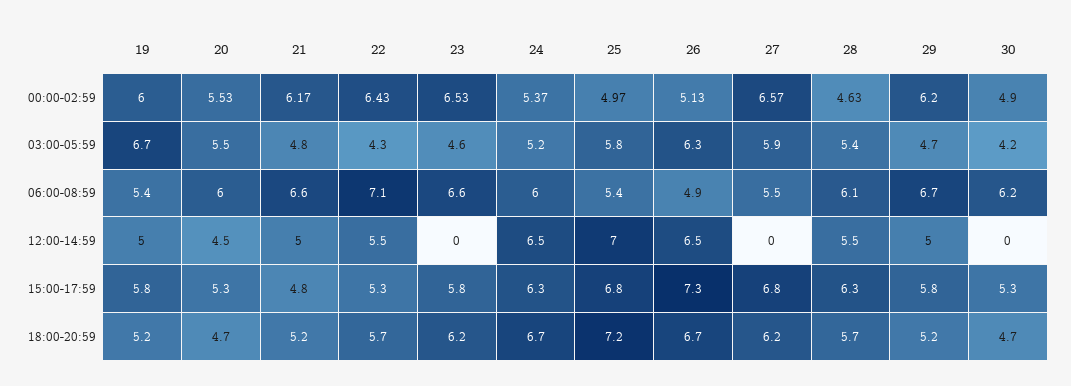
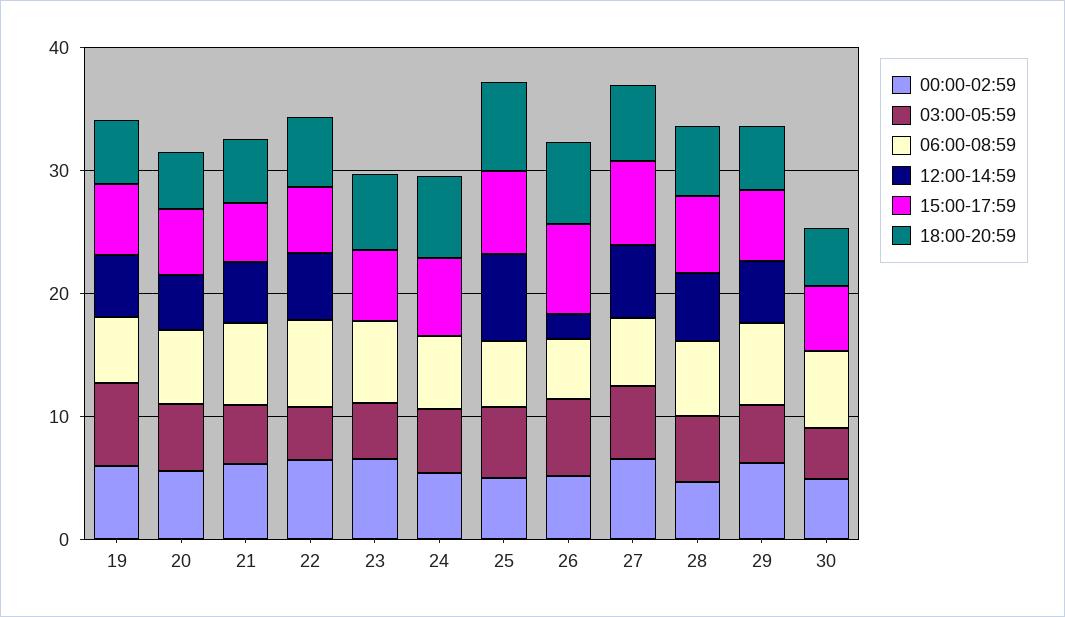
  {
    "00:00-02:59": {
      "19": 6,
      "20": 5.53,
      "21": 6.17,
      "22": 6.43,
      "23": 6.53,
      "24": 5.37,
      "25": 4.97,
      "26": 5.13,
      "27": 6.57,
      "28": 4.63,
      "29": 6.2,
      "30": 4.9
    },
    "03:00-05:59": {
      "19": 6.7,
      "20": 5.5,
      "21": 4.8,
      "22": 4.3,
      "23": 4.6,
      "24": 5.2,
      "25": 5.8,
      "26": 6.3,
      "27": 5.9,
      "28": 5.4,
      "29": 4.7,
      "30": 4.2
    },
    "06:00-08:59": {
      "19": 5.4,
      "20": 6,
      "21": 6.6,
      "22": 7.1,
      "23": 6.6,
      "24": 6,
      "25": 5.4,
      "26": 4.9,
      "27": 5.5,
      "28": 6.1,
      "29": 6.7,
      "30": 6.2
    },
    "12:00-14:59": {
      "19": 5,
      "20": 4.5,
      "21": 5,
      "22": 5.5,
      "23": 0,
-     "24": 6.5,
+     "24": 0,
      "25": 7,
-     "26": 6.5,
+     "26": 2,
-     "27": 0,
+     "27": 6,
      "28": 5.5,
      "29": 5,
      "30": 0
    },
    "15:00-17:59": {
      "19": 5.8,
      "20": 5.3,
      "21": 4.8,
      "22": 5.3,
      "23": 5.8,
      "24": 6.3,
      "25": 6.8,
      "26": 7.3,
      "27": 6.8,
      "28": 6.3,
      "29": 5.8,
      "30": 5.3
    },
    "18:00-20:59": {
      "19": 5.2,
      "20": 4.7,
      "21": 5.2,
      "22": 5.7,
      "23": 6.2,
      "24": 6.7,
      "25": 7.2,
      "26": 6.7,
      "27": 6.2,
      "28": 5.7,
      "29": 5.2,
      "30": 4.7
    }
  }

